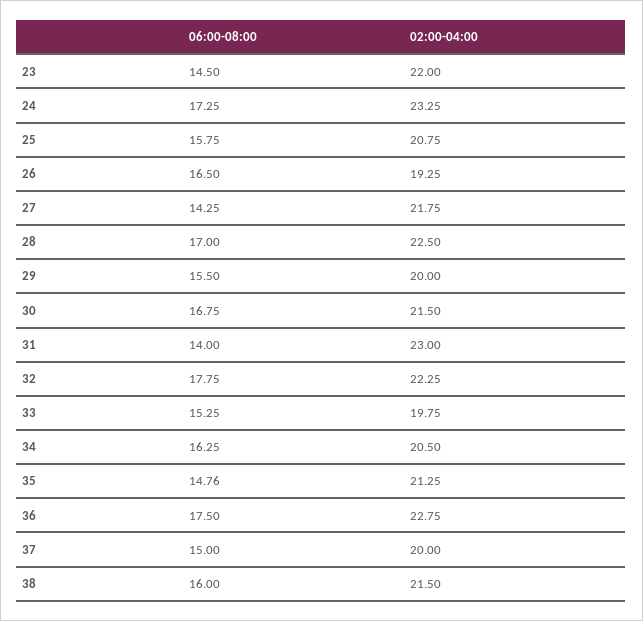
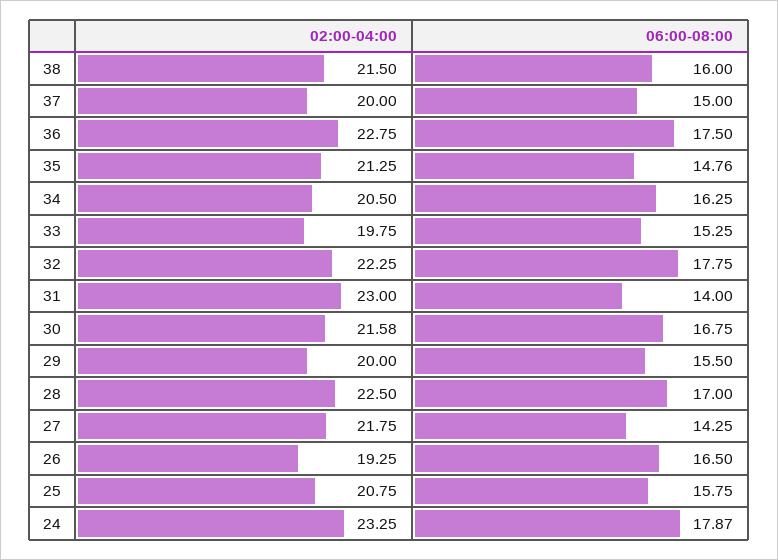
  {
    "06:00-08:00": {
-     "23": 14.5,
-     "24": 17.25,
+     "24": 17.87,
      "25": 15.75,
      "26": 16.5,
      "27": 14.25,
      "28": 17,
      "29": 15.5,
      "30": 16.75,
      "31": 14,
      "32": 17.75,
      "33": 15.25,
      "34": 16.25,
      "35": 14.76,
      "36": 17.5,
      "37": 15,
      "38": 16
    },
    "02:00-04:00": {
-     "23": 22,
      "24": 23.25,
      "25": 20.75,
      "26": 19.25,
      "27": 21.75,
      "28": 22.5,
      "29": 20,
-     "30": 21.5,
+     "30": 21.58,
      "31": 23,
      "32": 22.25,
      "33": 19.75,
      "34": 20.5,
      "35": 21.25,
      "36": 22.75,
      "37": 20,
      "38": 21.5
    }
  }

